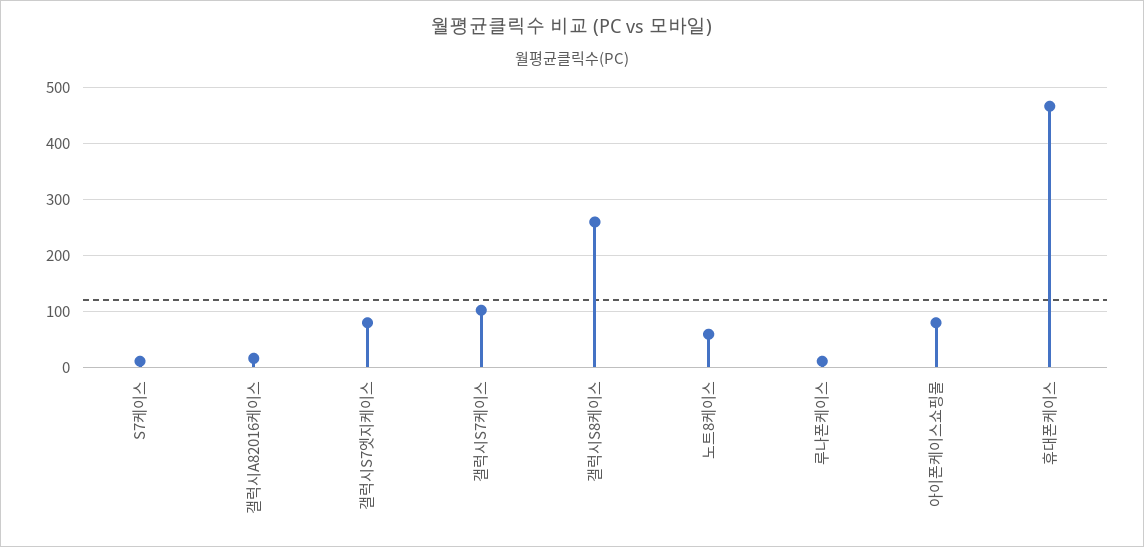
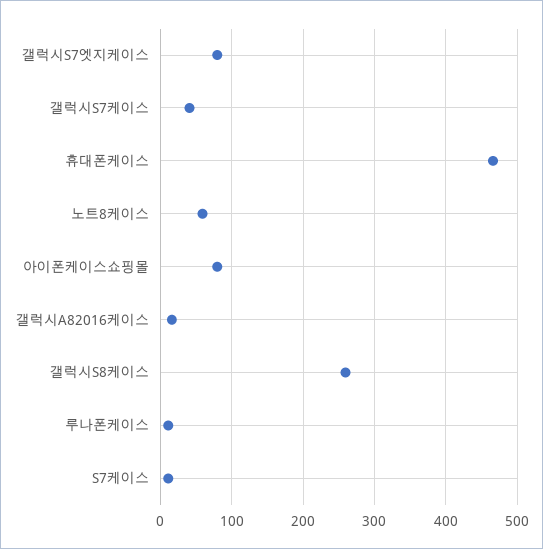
  {
    "S7케이스": 10,
    "갤럭시A82016케이스": 20,
    "갤럭시S7엣지케이스": 80,
-   "갤럭시S7케이스": 100,
+   "갤럭시S7케이스": 40,
    "갤럭시S8케이스": 260,
    "노트8케이스": 60,
    "루나폰케이스": 10,
    "아이폰케이스쇼핑몰": 80,
    "휴대폰케이스": 470
  }

